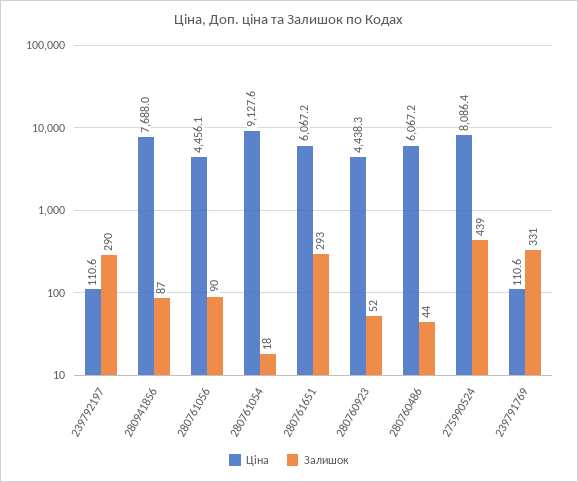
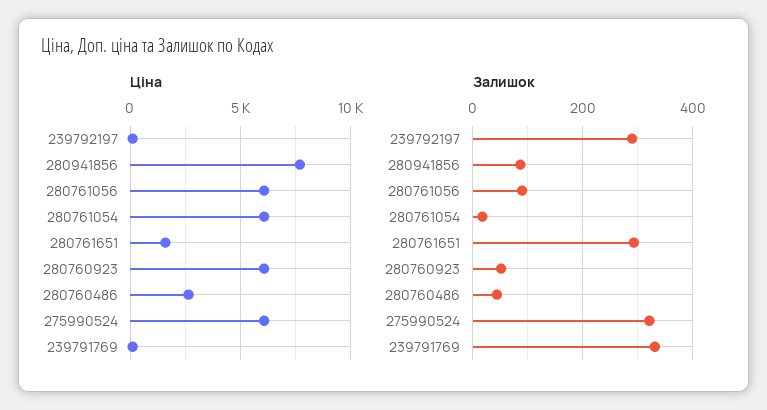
  {
    "Ціна": {
      "239792197": 110.6,
      "280941856": 7688,
-     "280761056": 4456.1,
+     "280761056": 6000,
-     "280761054": 9127.6,
+     "280761054": 6000,
-     "280761651": 6067.2,
+     "280761651": 1500,
-     "280760923": 4438.3,
+     "280760923": 6000,
-     "280760486": 6067.2,
+     "280760486": 2500,
-     "275990524": 8086.4,
+     "275990524": 6000,
      "239791769": 110.6
    },
    "Залишок": {
      "239792197": 290,
      "280941856": 87,
      "280761056": 90,
      "280761054": 18,
      "280761651": 293,
      "280760923": 52,
      "280760486": 44,
-     "275990524": 439,
+     "275990524": 320,
      "239791769": 331
    }
  }

